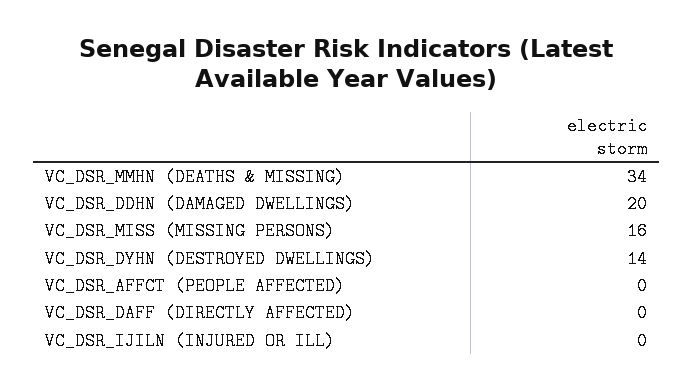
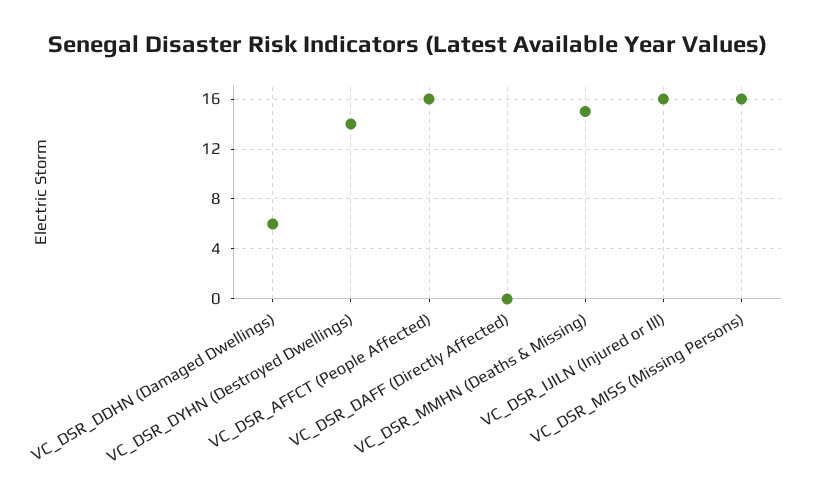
  {
-   "VC_DSR_MMHN (DEATHS & MISSING)": 34,
+   "VC_DSR_MMHN (DEATHS & MISSING)": 15,
-   "VC_DSR_DDHN (DAMAGED DWELLINGS)": 20,
+   "VC_DSR_DDHN (DAMAGED DWELLINGS)": 6,
    "VC_DSR_MISS (MISSING PERSONS)": 16,
    "VC_DSR_DYHN (DESTROYED DWELLINGS)": 14,
-   "VC_DSR_AFFCT (PEOPLE AFFECTED)": 0,
+   "VC_DSR_AFFCT (PEOPLE AFFECTED)": 16,
    "VC_DSR_DAFF (DIRECTLY AFFECTED)": 0,
-   "VC_DSR_IJILN (INJURED OR ILL)": 0
+   "VC_DSR_IJILN (INJURED OR ILL)": 16
  }

